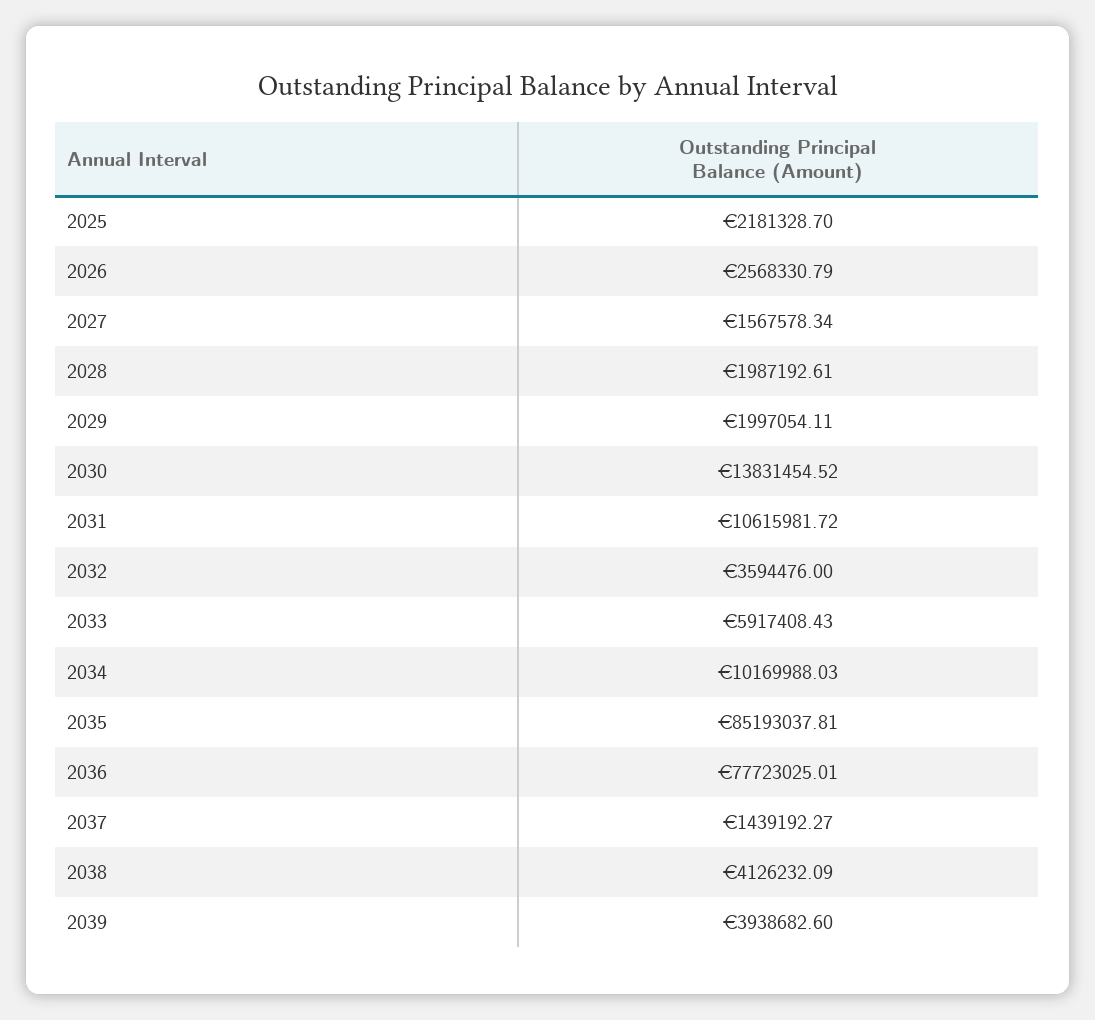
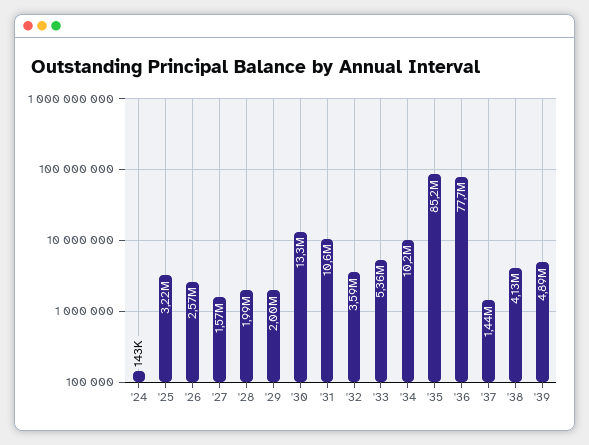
  {
-   "2025": 2181328.7,
+   "2025": 3220000,
    "2026": 2568330.79,
    "2027": 1567578.34,
    "2028": 1987192.61,
    "2029": 1997054.11,
-   "2030": 13831454.52,
+   "2030": 13300000,
    "2031": 10615981.72,
    "2032": 3594476,
-   "2033": 5917408.43,
+   "2033": 5360000,
    "2034": 10169988.03,
    "2035": 85193037.81,
    "2036": 77723025.01,
    "2037": 1439192.27,
    "2038": 4126232.09,
-   "2039": 3938682.6
+   "2039": 4890000,
+   "'24": 143000
  }

